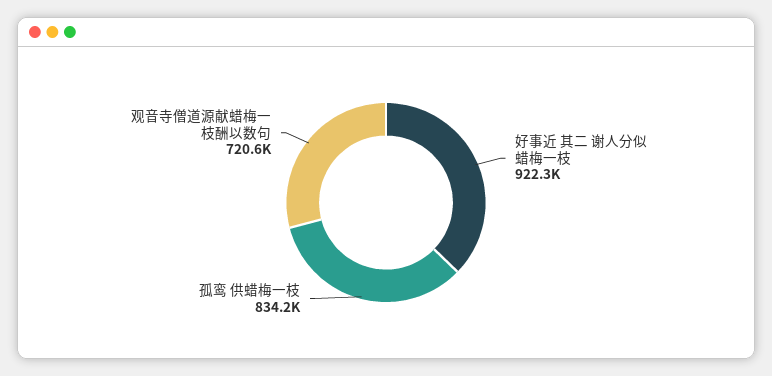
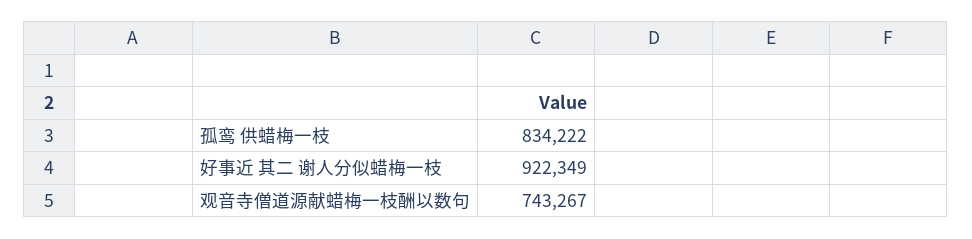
  {
    "好事近 其二 谢人分似蜡梅一枝": 922349,
    "孤鸾 供蜡梅一枝": 834222,
-   "观音寺僧道源献蜡梅一枝酬以数句": 720600
+   "观音寺僧道源献蜡梅一枝酬以数句": 743267
  }

